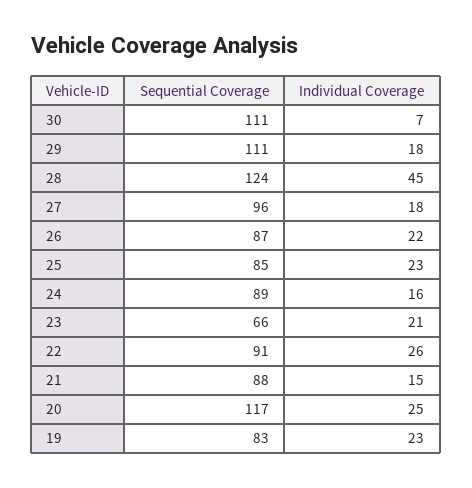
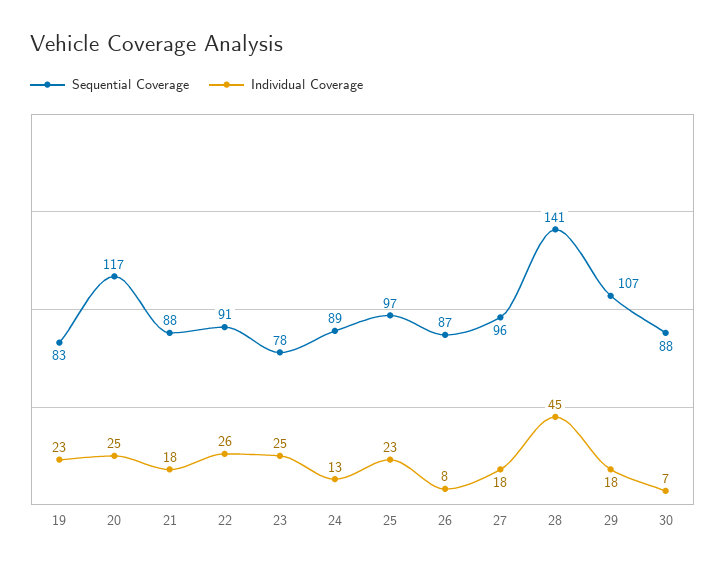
  {
    "Sequential Coverage": {
-     "30": 111,
+     "30": 88,
-     "29": 111,
+     "29": 107,
-     "28": 124,
+     "28": 141,
      "27": 96,
      "26": 87,
-     "25": 85,
+     "25": 97,
      "24": 89,
-     "23": 66,
+     "23": 78,
      "22": 91,
      "21": 88,
      "20": 117,
      "19": 83
    },
    "Individual Coverage": {
      "30": 7,
      "29": 18,
      "28": 45,
      "27": 18,
-     "26": 22,
+     "26": 8,
      "25": 23,
-     "24": 16,
+     "24": 13,
-     "23": 21,
+     "23": 25,
      "22": 26,
-     "21": 15,
+     "21": 18,
      "20": 25,
      "19": 23
    }
  }

